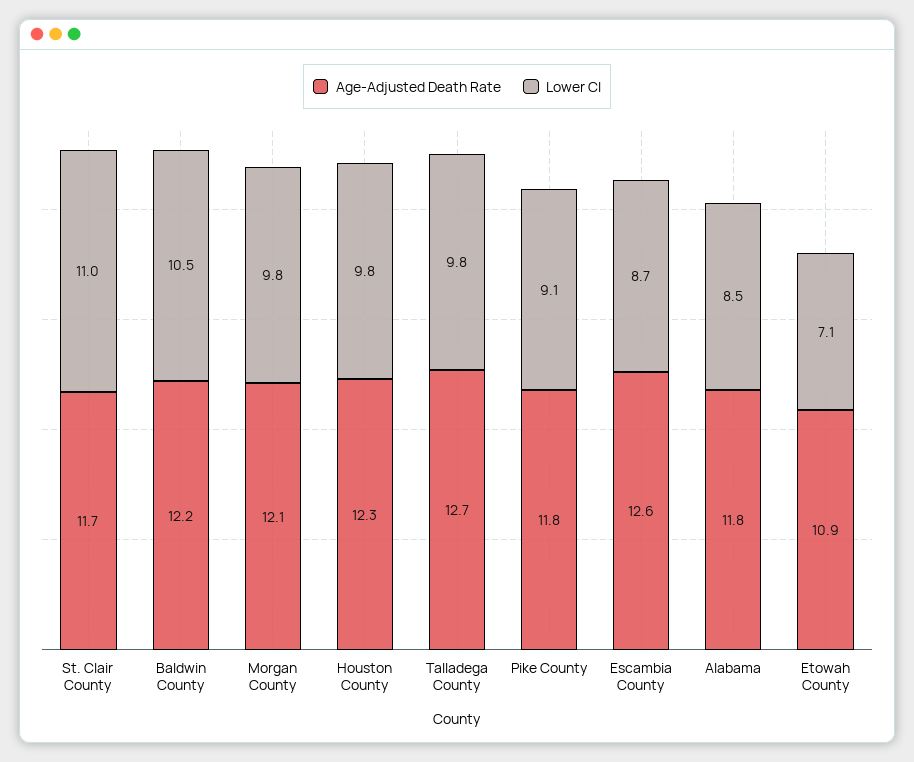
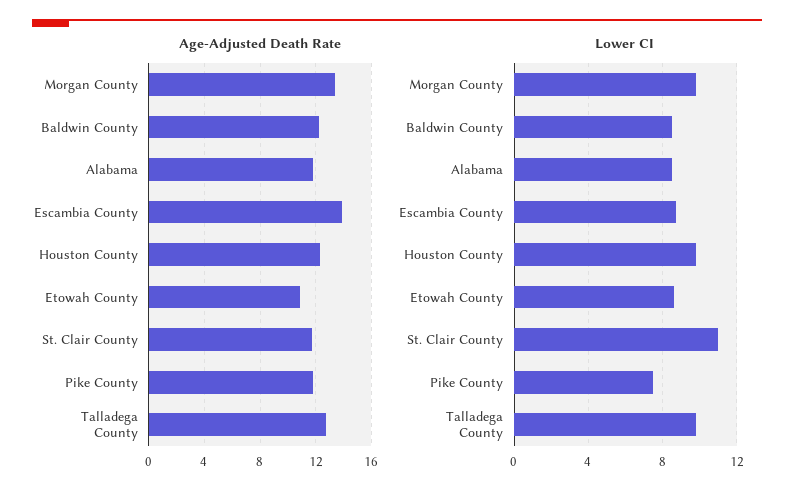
  {
    "Age-Adjusted Death Rate": {
      "St. Clair County": 11.7,
      "Baldwin County": 12.2,
-     "Morgan County": 12.1,
+     "Morgan County": 13.5,
      "Houston County": 12.3,
      "Talladega County": 12.7,
      "Pike County": 11.8,
-     "Escambia County": 12.6,
+     "Escambia County": 14,
      "Alabama": 11.8,
      "Etowah County": 10.9
    },
    "Lower CI": {
      "St. Clair County": 11,
-     "Baldwin County": 10.5,
+     "Baldwin County": 8.5,
      "Morgan County": 9.8,
      "Houston County": 9.8,
      "Talladega County": 9.8,
-     "Pike County": 9.1,
+     "Pike County": 7.5,
      "Escambia County": 8.7,
      "Alabama": 8.5,
-     "Etowah County": 7.1
+     "Etowah County": 8.5
    }
  }

